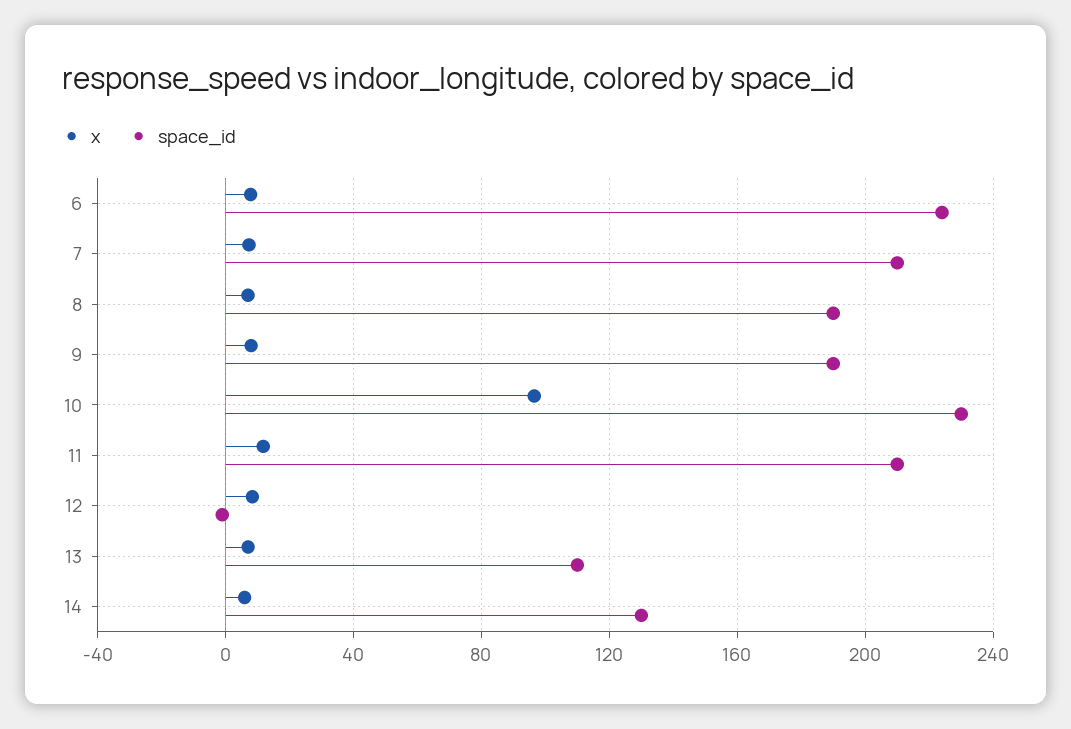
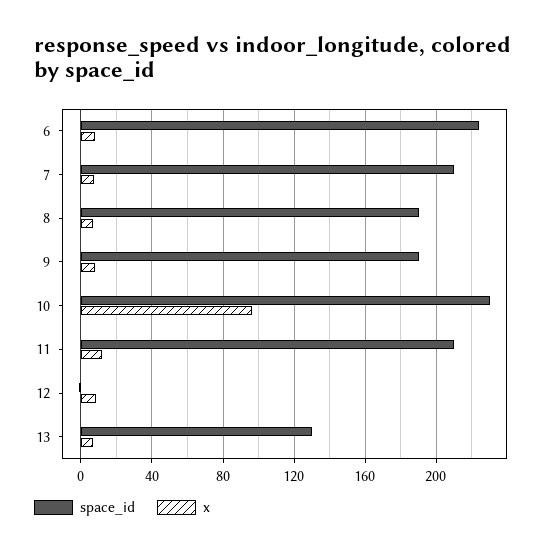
  {
    "x": {
      "6": 10,
      "7": 5,
      "8": 5,
      "9": 10,
      "10": 95,
      "11": 10,
      "12": 10,
-     "13": 5,
+     "13": 5
-     "14": 5
    },
    "space_id": {
      "6": 225,
      "7": 210,
      "8": 190,
      "9": 190,
      "10": 230,
      "11": 210,
      "12": 0,
-     "13": 110,
+     "13": 130
-     "14": 130
    }
  }

